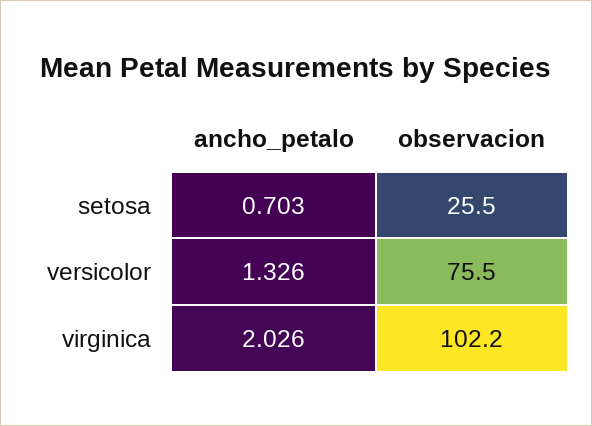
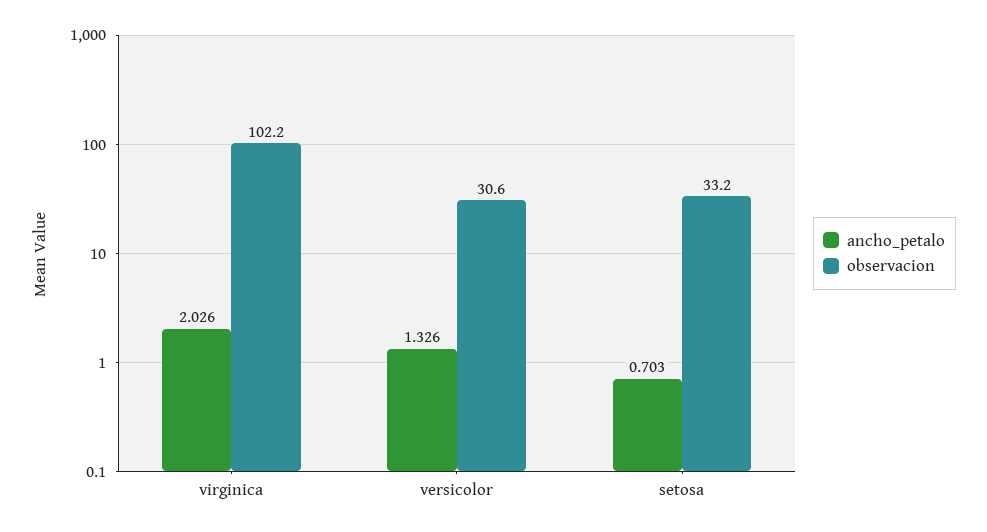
  {
    "ancho_petalo": {
      "setosa": 0.703,
      "versicolor": 1.326,
      "virginica": 2.026
    },
    "observacion": {
-     "setosa": 25.5,
+     "setosa": 33.2,
-     "versicolor": 75.5,
+     "versicolor": 30.6,
      "virginica": 102.2
    }
  }

